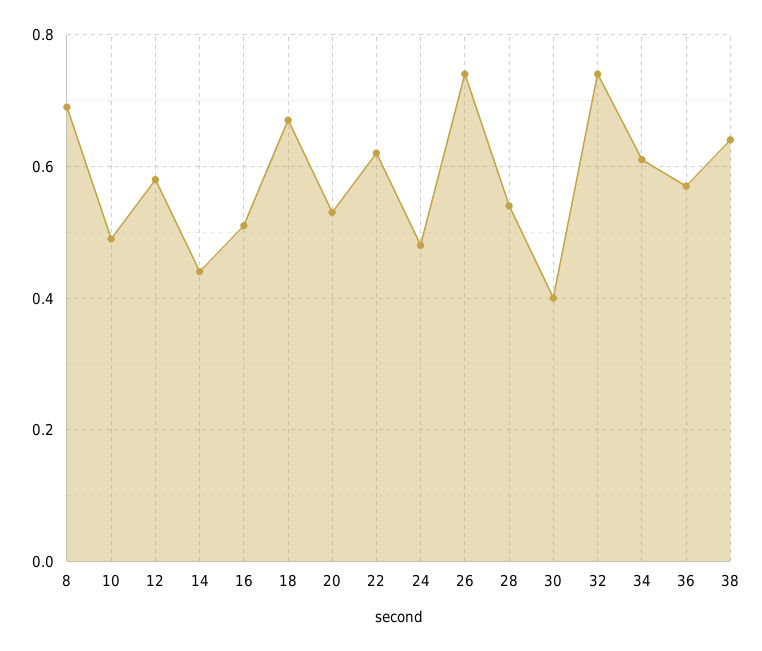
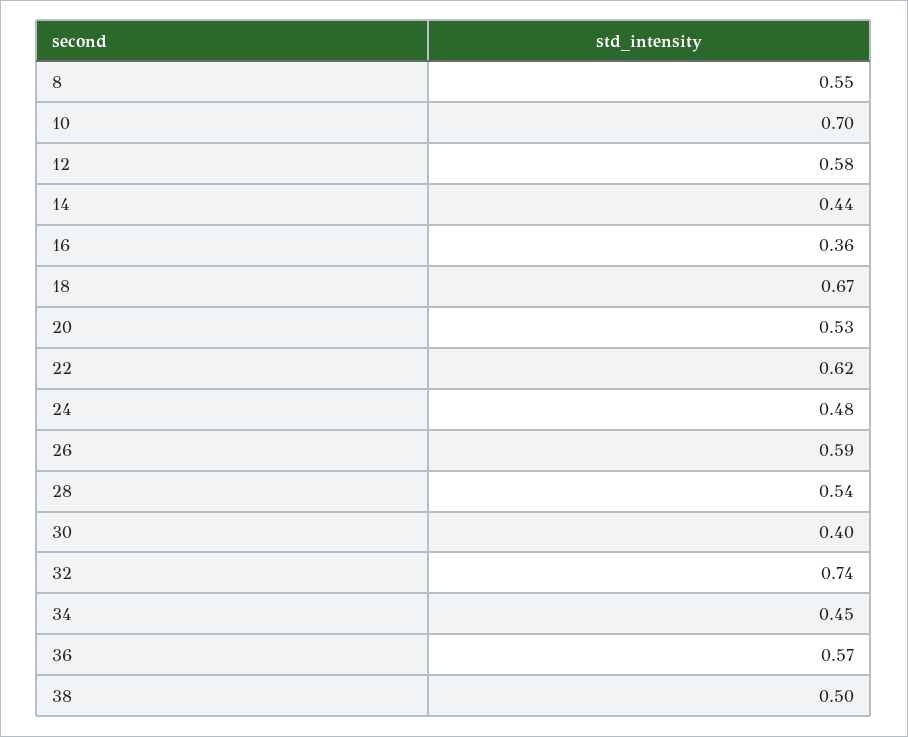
  {
-   "8": 0.7,
+   "8": 0.55,
-   "10": 0.5,
+   "10": 0.7,
    "12": 0.58,
    "14": 0.44,
-   "16": 0.5,
+   "16": 0.36,
    "18": 0.67,
    "20": 0.53,
    "22": 0.62,
    "24": 0.48,
-   "26": 0.75,
+   "26": 0.59,
    "28": 0.54,
    "30": 0.4,
    "32": 0.74,
-   "34": 0.6,
+   "34": 0.45,
    "36": 0.57,
-   "38": 0.65
+   "38": 0.5
  }

